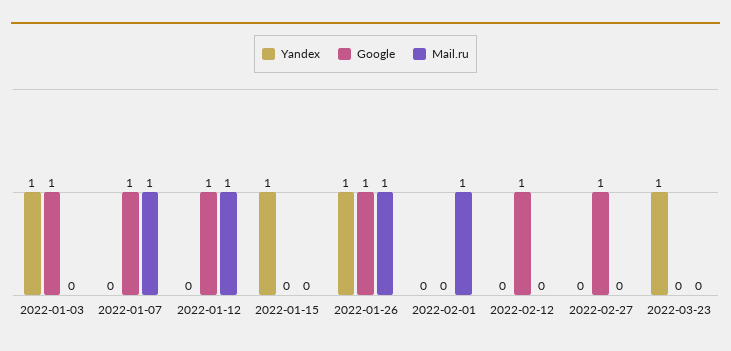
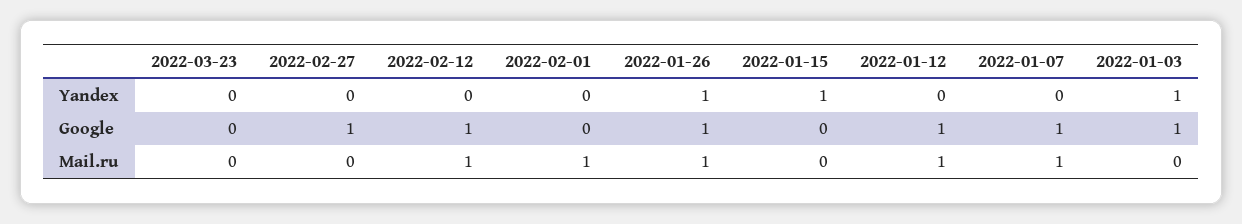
  {
    "Yandex": {
      "2022-01-03": 1,
      "2022-01-07": 0,
      "2022-01-12": 0,
      "2022-01-15": 1,
      "2022-01-26": 1,
      "2022-02-01": 0,
      "2022-02-12": 0,
      "2022-02-27": 0,
-     "2022-03-23": 1
+     "2022-03-23": 0
    },
    "Google": {
      "2022-01-03": 1,
      "2022-01-07": 1,
      "2022-01-12": 1,
      "2022-01-15": 0,
      "2022-01-26": 1,
      "2022-02-01": 0,
      "2022-02-12": 1,
      "2022-02-27": 1,
      "2022-03-23": 0
    },
    "Mail.ru": {
      "2022-01-03": 0,
      "2022-01-07": 1,
      "2022-01-12": 1,
      "2022-01-15": 0,
      "2022-01-26": 1,
      "2022-02-01": 1,
-     "2022-02-12": 0,
+     "2022-02-12": 1,
      "2022-02-27": 0,
      "2022-03-23": 0
    }
  }

